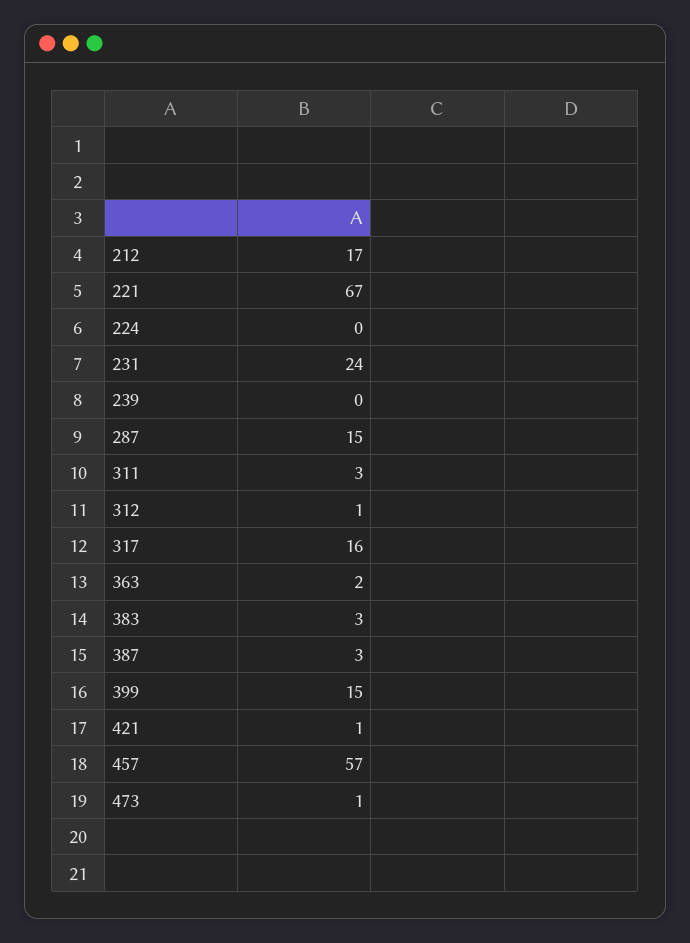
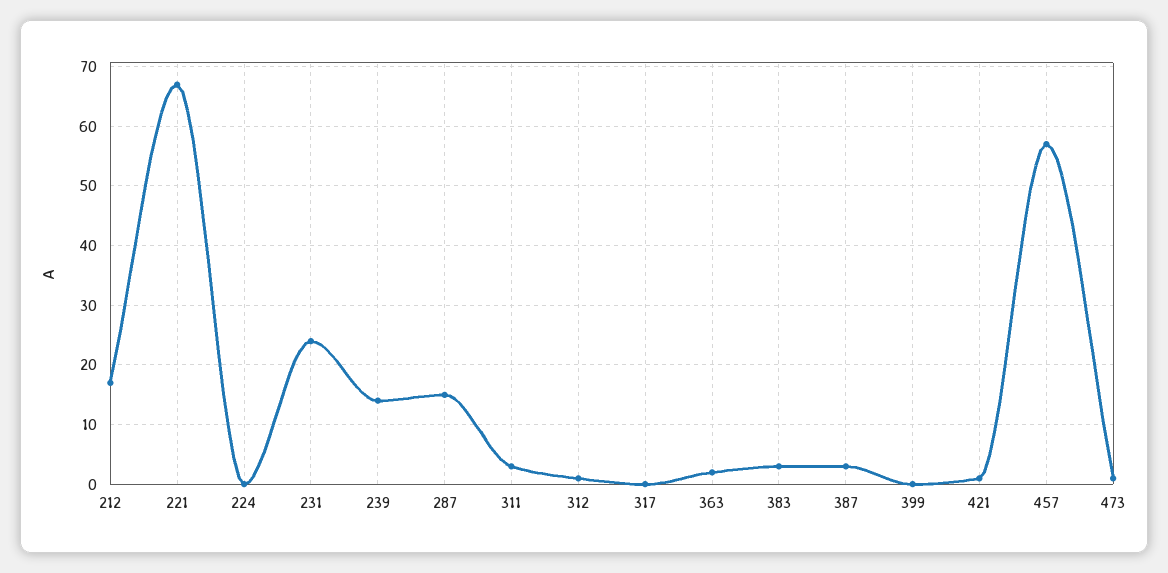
  {
    "212": 17,
    "221": 67,
    "224": 0,
    "231": 24,
-   "239": 0,
+   "239": 15,
    "287": 15,
    "311": 3,
    "312": 1,
-   "317": 16,
+   "317": 0,
    "363": 2,
    "383": 3,
    "387": 3,
-   "399": 15,
+   "399": 0,
    "421": 1,
    "457": 57,
    "473": 1
  }

